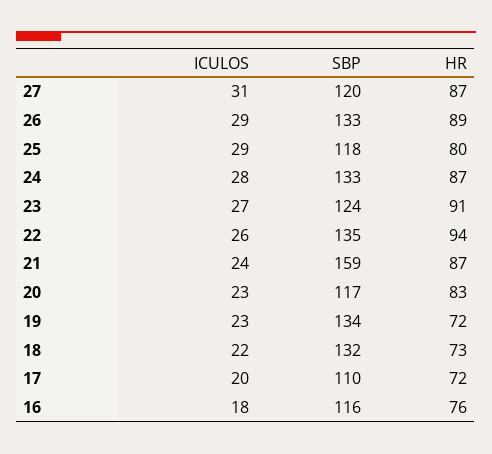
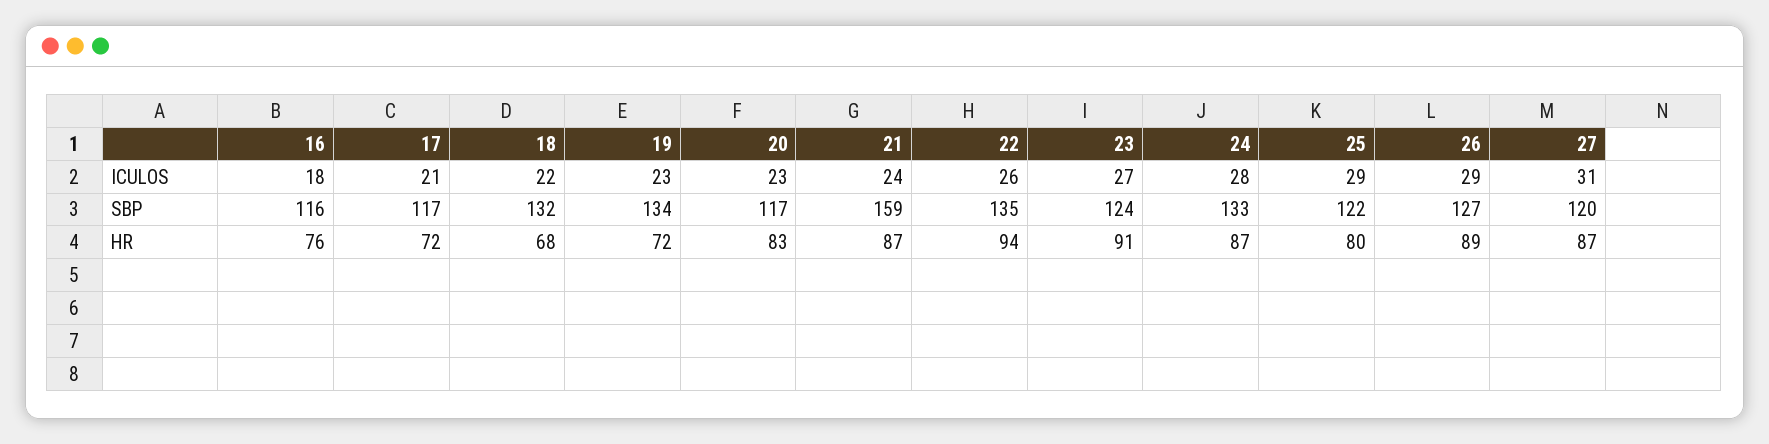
  {
    "ICULOS": {
      "27": 31,
      "26": 29,
      "25": 29,
      "24": 28,
      "23": 27,
      "22": 26,
      "21": 24,
      "20": 23,
      "19": 23,
      "18": 22,
-     "17": 20,
+     "17": 21,
      "16": 18
    },
    "SBP": {
      "27": 120,
-     "26": 133,
+     "26": 127,
-     "25": 118,
+     "25": 122,
      "24": 133,
      "23": 124,
      "22": 135,
      "21": 159,
      "20": 117,
      "19": 134,
      "18": 132,
-     "17": 110,
+     "17": 117,
      "16": 116
    },
    "HR": {
      "27": 87,
      "26": 89,
      "25": 80,
      "24": 87,
      "23": 91,
      "22": 94,
      "21": 87,
      "20": 83,
      "19": 72,
-     "18": 73,
+     "18": 68,
      "17": 72,
      "16": 76
    }
  }

